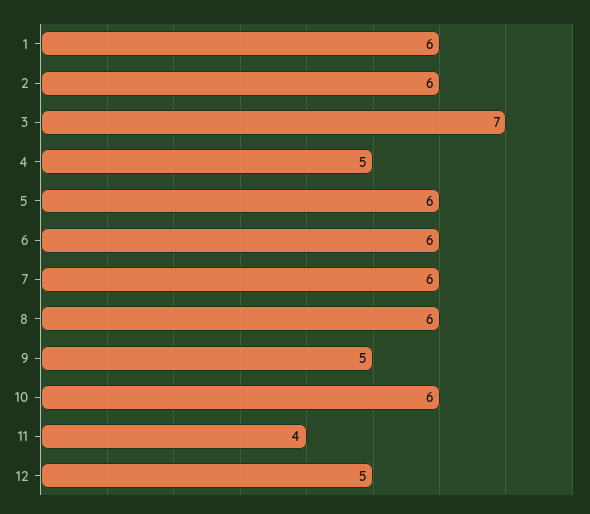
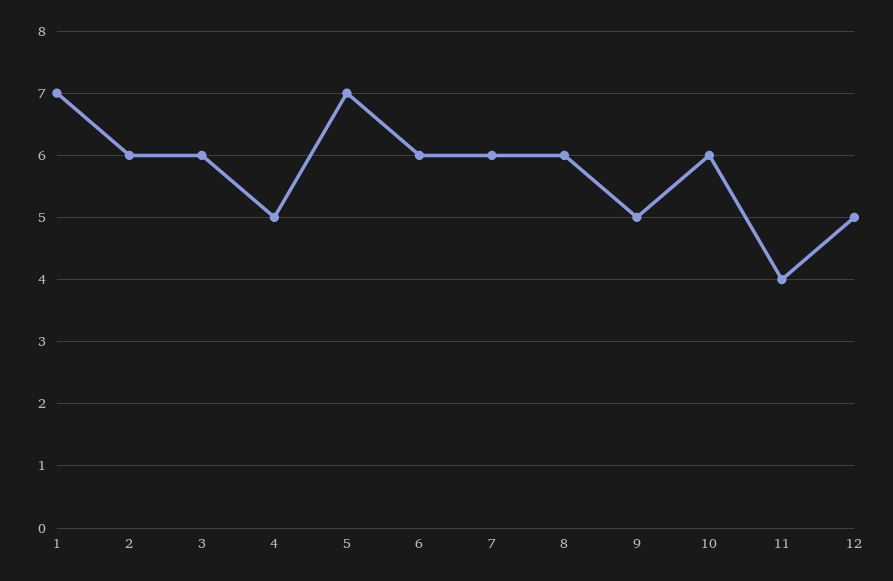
  {
-   "1": 6,
+   "1": 7,
    "2": 6,
-   "3": 7,
+   "3": 6,
    "4": 5,
-   "5": 6,
+   "5": 7,
    "6": 6,
    "7": 6,
    "8": 6,
    "9": 5,
    "10": 6,
    "11": 4,
    "12": 5
  }

